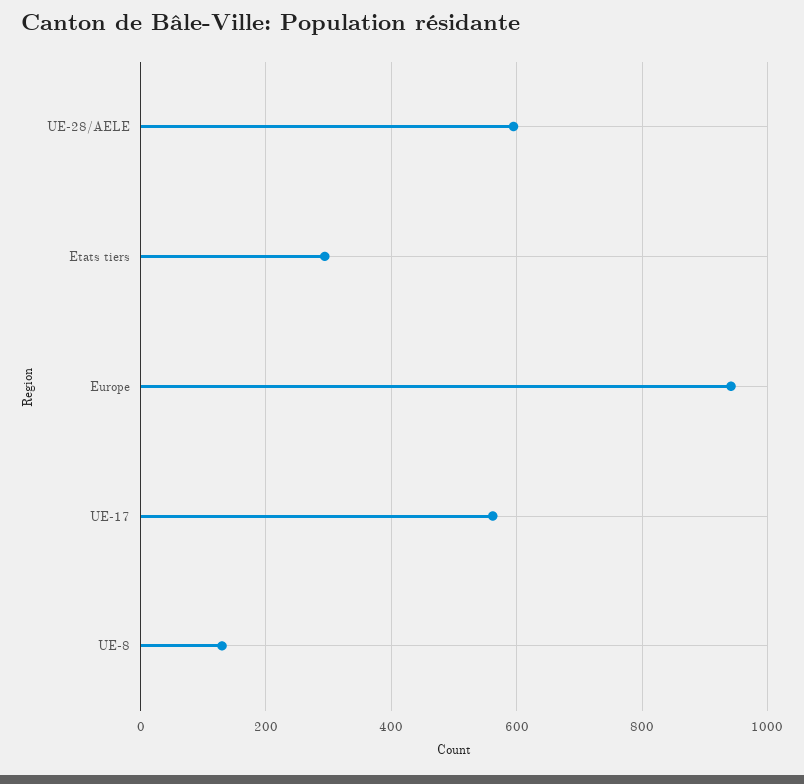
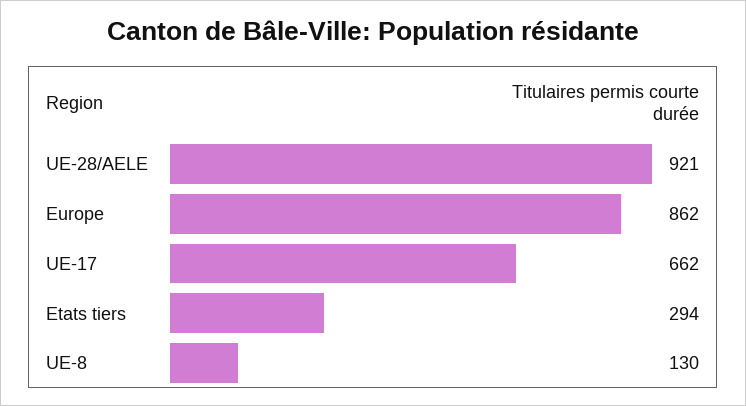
  {
-   "UE-28/AELE": 600,
+   "UE-28/AELE": 921,
    "Etats tiers": 294,
-   "Europe": 940,
+   "Europe": 862,
-   "UE-17": 560,
+   "UE-17": 662,
    "UE-8": 130
  }

